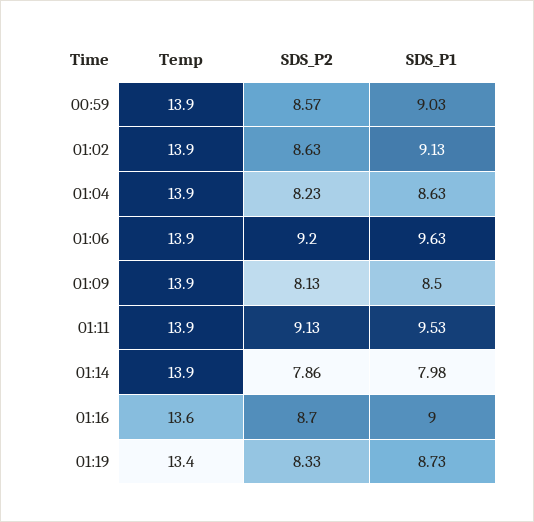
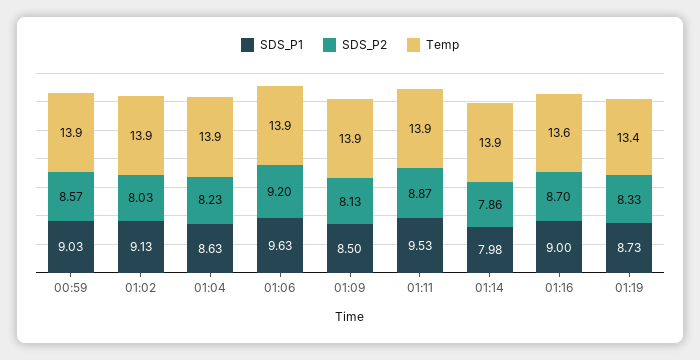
  {
    "Temp": {
      "00:59": 13.9,
      "01:02": 13.9,
      "01:04": 13.9,
      "01:06": 13.9,
      "01:09": 13.9,
      "01:11": 13.9,
      "01:14": 13.9,
      "01:16": 13.6,
      "01:19": 13.4
    },
    "SDS_P2": {
      "00:59": 8.57,
-     "01:02": 8.63,
+     "01:02": 8.03,
      "01:04": 8.23,
      "01:06": 9.2,
      "01:09": 8.13,
-     "01:11": 9.13,
+     "01:11": 8.87,
      "01:14": 7.86,
      "01:16": 8.7,
      "01:19": 8.33
    },
    "SDS_P1": {
      "00:59": 9.03,
      "01:02": 9.13,
      "01:04": 8.63,
      "01:06": 9.63,
      "01:09": 8.5,
      "01:11": 9.53,
      "01:14": 7.98,
      "01:16": 9,
      "01:19": 8.73
    }
  }

